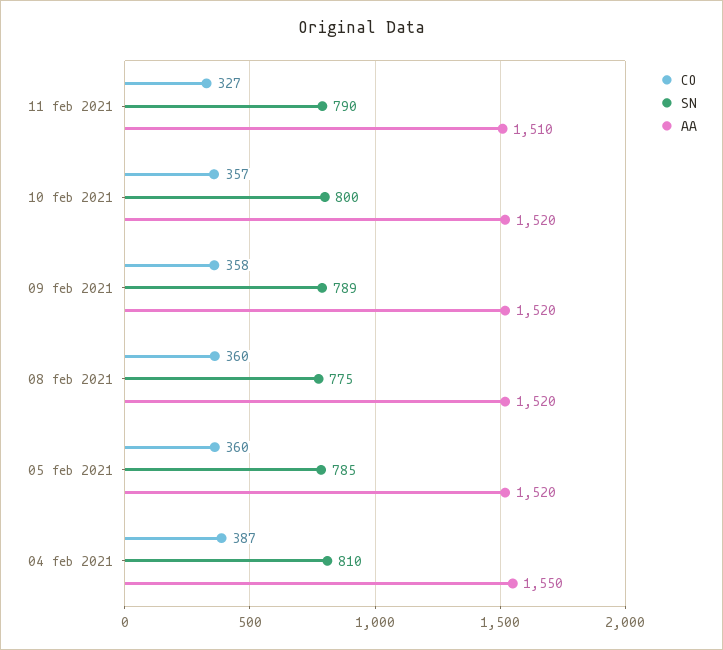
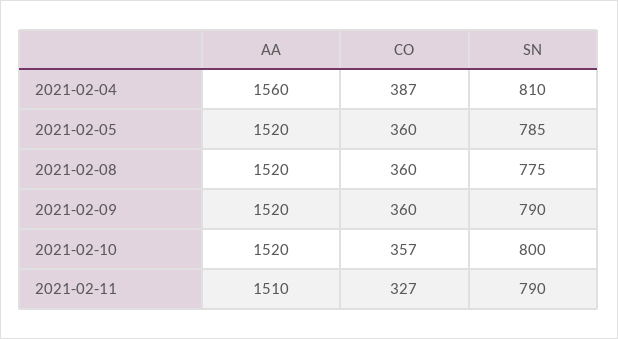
  {
    "CO": {
      "11 feb 2021": 327,
      "10 feb 2021": 357,
-     "09 feb 2021": 358,
+     "09 feb 2021": 360,
      "08 feb 2021": 360,
      "05 feb 2021": 360,
      "04 feb 2021": 387
    },
    "SN": {
      "11 feb 2021": 790,
      "10 feb 2021": 800,
-     "09 feb 2021": 789,
+     "09 feb 2021": 790,
      "08 feb 2021": 775,
      "05 feb 2021": 785,
      "04 feb 2021": 810
    },
    "AA": {
      "11 feb 2021": 1510,
      "10 feb 2021": 1520,
      "09 feb 2021": 1520,
      "08 feb 2021": 1520,
      "05 feb 2021": 1520,
-     "04 feb 2021": 1550
+     "04 feb 2021": 1560
    }
  }

